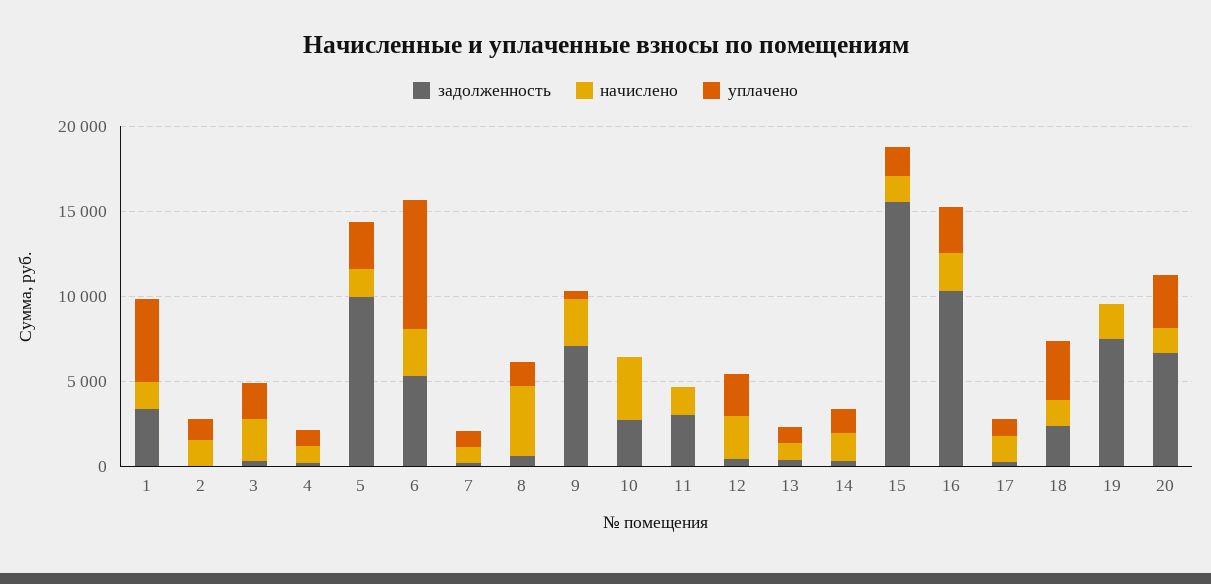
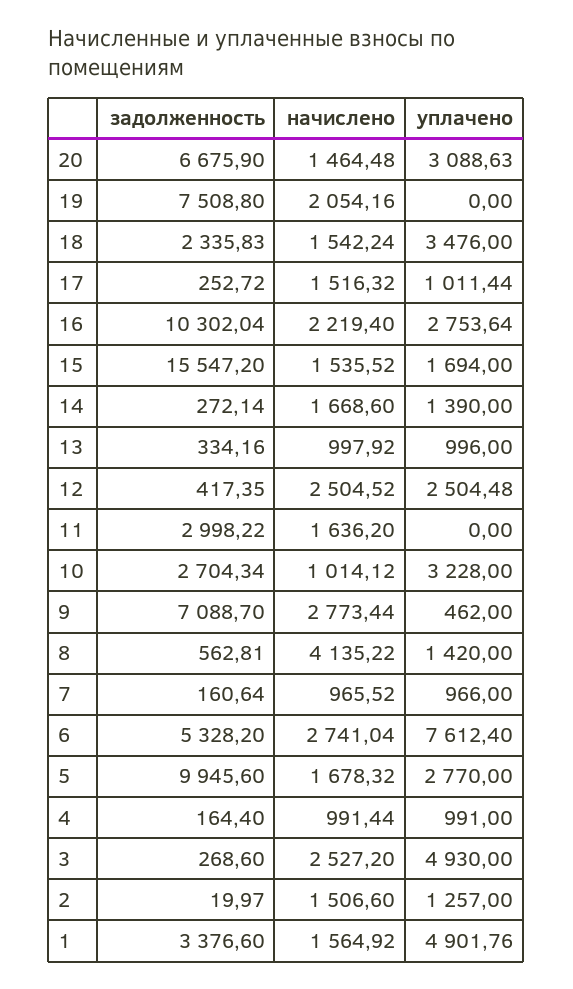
  {
    "задолженность": {
      "1": 3376.6,
      "2": 19.97,
      "3": 268.6,
      "4": 164.4,
      "5": 9945.6,
      "6": 5328.2,
      "7": 160.64,
      "8": 562.81,
      "9": 7088.7,
      "10": 2704.34,
      "11": 2998.22,
      "12": 417.35,
      "13": 334.16,
      "14": 272.14,
      "15": 15547.2,
      "16": 10302.04,
      "17": 252.72,
      "18": 2335.83,
      "19": 7508.8,
      "20": 6675.9
    },
    "начислено": {
      "1": 1564.92,
      "2": 1506.6,
      "3": 2527.2,
      "4": 991.44,
      "5": 1678.32,
      "6": 2741.04,
      "7": 965.52,
      "8": 4135.22,
      "9": 2773.44,
-     "10": 4000,
+     "10": 1014.12,
      "11": 1636.2,
      "12": 2504.52,
      "13": 997.92,
      "14": 1668.6,
      "15": 1535.52,
      "16": 2219.4,
      "17": 1516.32,
      "18": 1542.24,
      "19": 2054.16,
      "20": 1464.48
    },
    "уплачено": {
      "1": 4901.76,
      "2": 1257,
-     "3": 2000,
+     "3": 4930,
      "4": 991,
      "5": 2770,
      "6": 7612.4,
      "7": 966,
      "8": 1420,
      "9": 462,
-     "10": 0,
+     "10": 3228,
      "11": 0,
      "12": 2504.48,
      "13": 996,
      "14": 1390,
      "15": 1694,
      "16": 2753.64,
      "17": 1011.44,
      "18": 3476,
      "19": 0,
      "20": 3088.63
    }
  }

